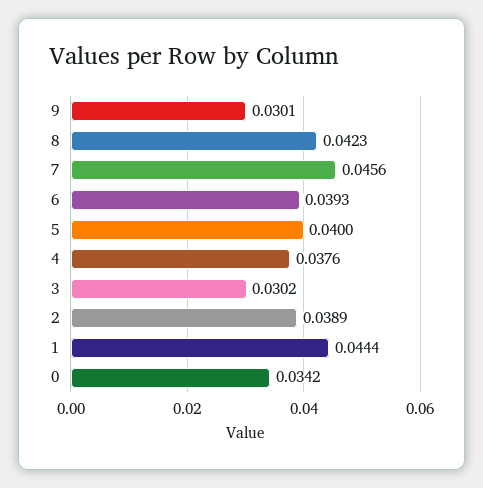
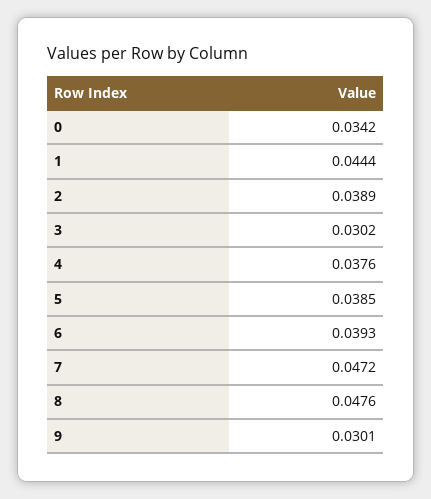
  {
    "9": 0.0301,
-   "8": 0.0423,
+   "8": 0.0476,
-   "7": 0.0456,
+   "7": 0.0472,
    "6": 0.0393,
-   "5": 0.04,
+   "5": 0.0385,
    "4": 0.0376,
    "3": 0.0302,
    "2": 0.0389,
    "1": 0.0444,
    "0": 0.0342
  }

